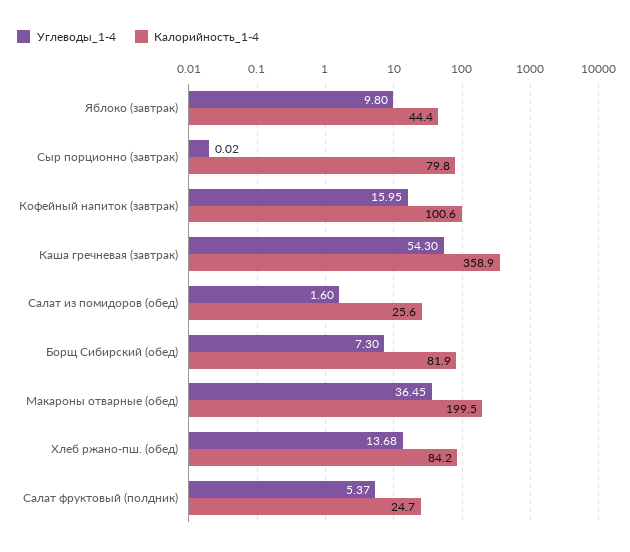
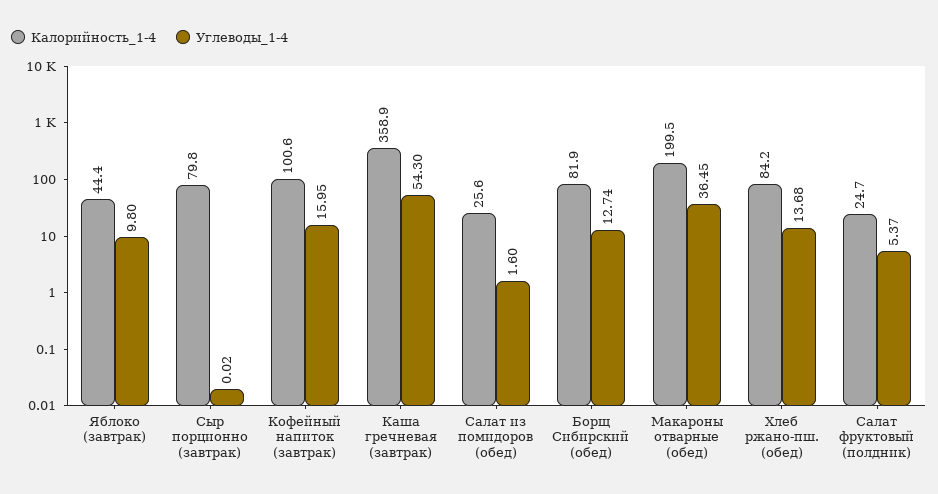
  {
    "Углеводы_1-4": {
      "Яблоко (завтрак)": 9.8,
      "Сыр порционно (завтрак)": 0.02,
      "Кофейный напиток (завтрак)": 15.95,
      "Каша гречневая (завтрак)": 54.3,
      "Салат из помидоров (обед)": 1.6,
-     "Борщ Сибирский (обед)": 7.3,
+     "Борщ Сибирский (обед)": 12.74,
      "Макароны отварные (обед)": 36.45,
      "Хлеб ржано-пш. (обед)": 13.68,
      "Салат фруктовый (полдник)": 5.37
    },
    "Калорийность_1-4": {
      "Яблоко (завтрак)": 44.4,
      "Сыр порционно (завтрак)": 79.8,
      "Кофейный напиток (завтрак)": 100.6,
      "Каша гречневая (завтрак)": 358.9,
      "Салат из помидоров (обед)": 25.6,
      "Борщ Сибирский (обед)": 81.9,
      "Макароны отварные (обед)": 199.5,
      "Хлеб ржано-пш. (обед)": 84.2,
      "Салат фруктовый (полдник)": 24.7
    }
  }

